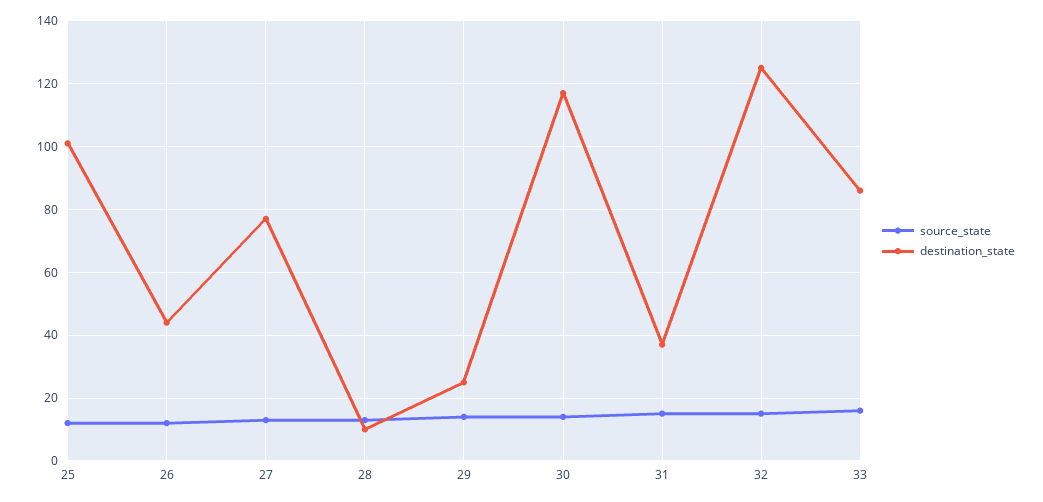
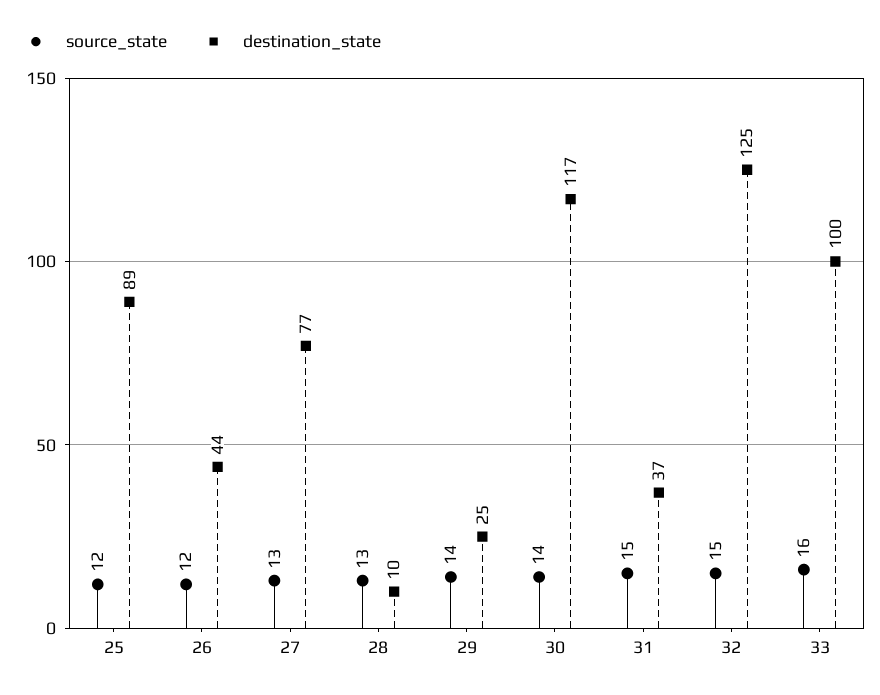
  {
    "source_state": {
      "25": 12,
      "26": 12,
      "27": 13,
      "28": 13,
      "29": 14,
      "30": 14,
      "31": 15,
      "32": 15,
      "33": 16
    },
    "destination_state": {
-     "25": 100,
+     "25": 89,
      "26": 44,
      "27": 77,
      "28": 10,
      "29": 25,
      "30": 117,
      "31": 37,
      "32": 125,
-     "33": 85
+     "33": 100
    }
  }

